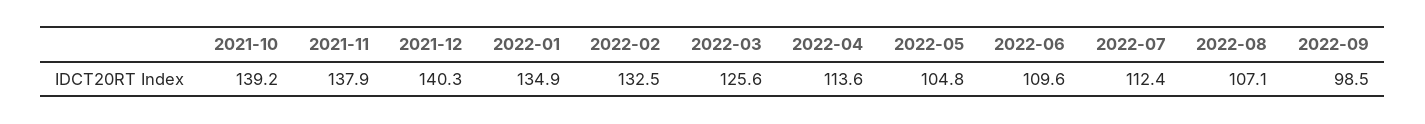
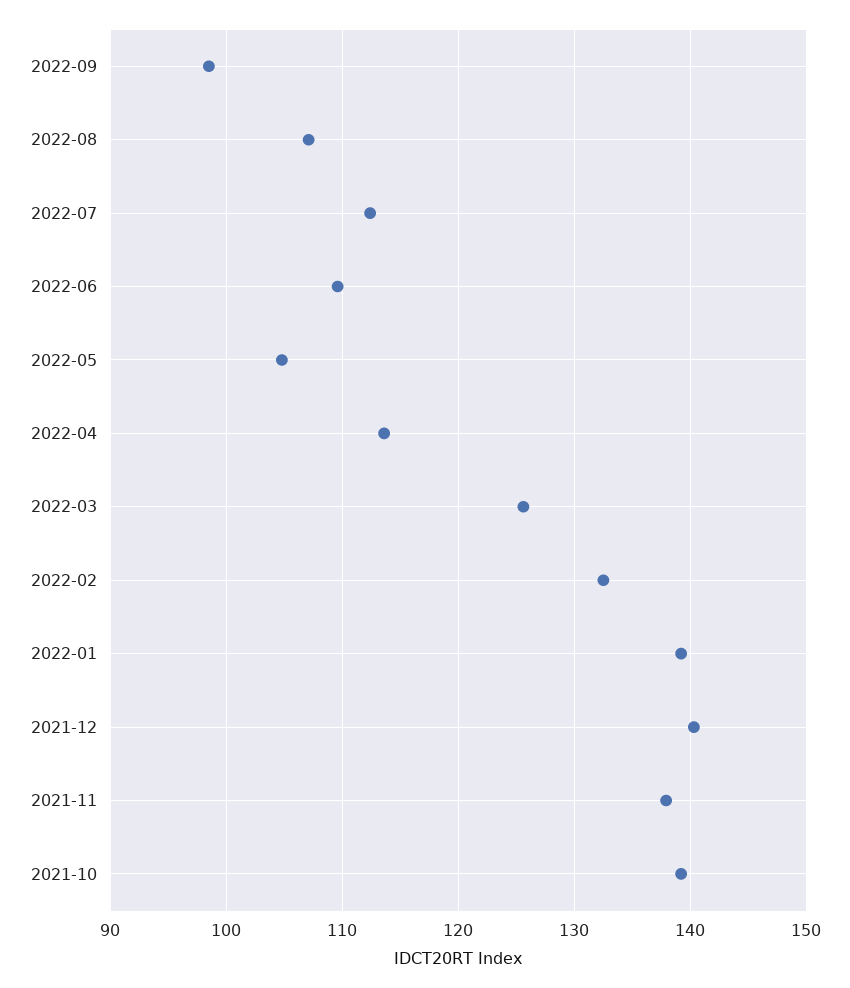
  {
    "2021-10": 139.2,
    "2021-11": 137.9,
    "2021-12": 140.3,
-   "2022-01": 134.9,
+   "2022-01": 139,
    "2022-02": 132.5,
    "2022-03": 125.6,
    "2022-04": 113.6,
    "2022-05": 104.8,
    "2022-06": 109.6,
    "2022-07": 112.4,
    "2022-08": 107.1,
    "2022-09": 98.5
  }

